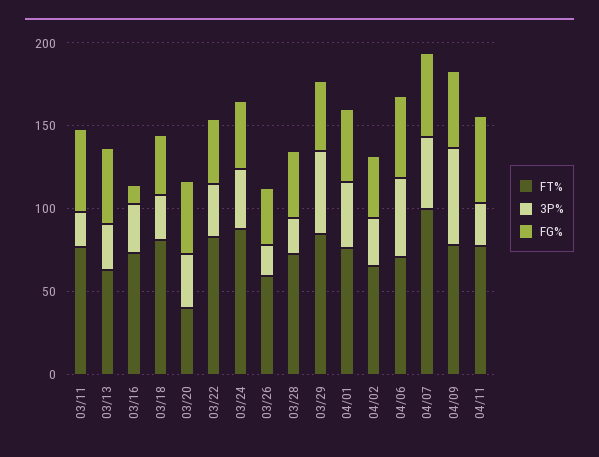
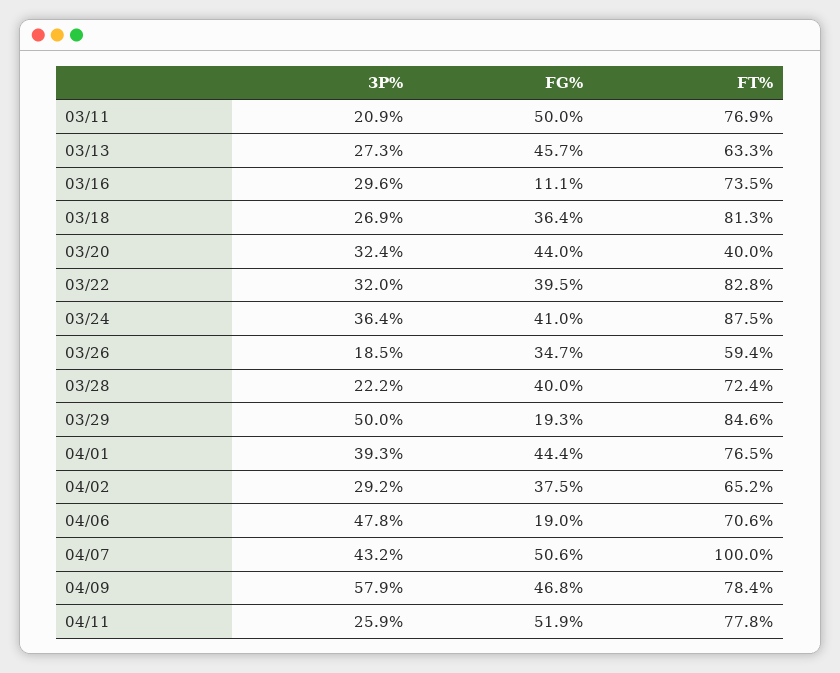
  {
    "FT%": {
      "03/11": 76.9,
      "03/13": 63.3,
      "03/16": 73.5,
      "03/18": 81.3,
      "03/20": 40,
      "03/22": 82.8,
      "03/24": 87.5,
      "03/26": 59.4,
      "03/28": 72.4,
      "03/29": 84.6,
      "04/01": 76.5,
      "04/02": 65.2,
      "04/06": 70.6,
      "04/07": 100,
      "04/09": 78.4,
      "04/11": 77.8
    },
    "3P%": {
      "03/11": 20.9,
      "03/13": 27.3,
      "03/16": 29.6,
      "03/18": 26.9,
      "03/20": 32.4,
      "03/22": 32,
      "03/24": 36.4,
      "03/26": 18.5,
      "03/28": 22.2,
      "03/29": 50,
      "04/01": 39.3,
      "04/02": 29.2,
      "04/06": 47.8,
      "04/07": 43.2,
      "04/09": 57.9,
      "04/11": 25.9
    },
    "FG%": {
      "03/11": 50,
      "03/13": 45.7,
      "03/16": 11.1,
      "03/18": 36.4,
      "03/20": 44,
      "03/22": 39.5,
      "03/24": 41,
      "03/26": 34.7,
      "03/28": 40,
-     "03/29": 40,
+     "03/29": 19.3,
      "04/01": 44.4,
      "04/02": 37.5,
-     "04/06": 50,
+     "04/06": 19,
      "04/07": 50.6,
      "04/09": 46.8,
      "04/11": 51.9
    }
  }

